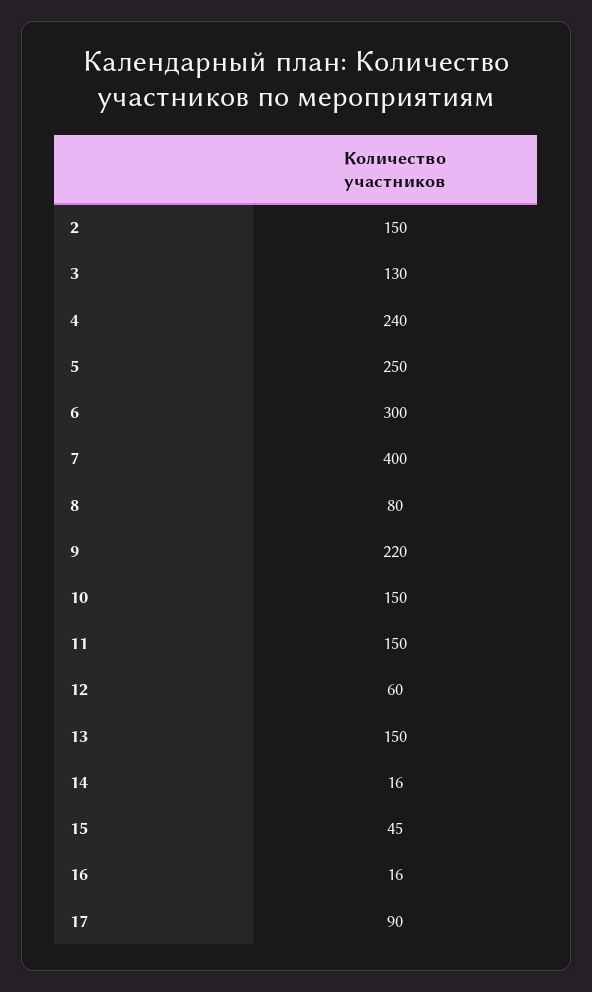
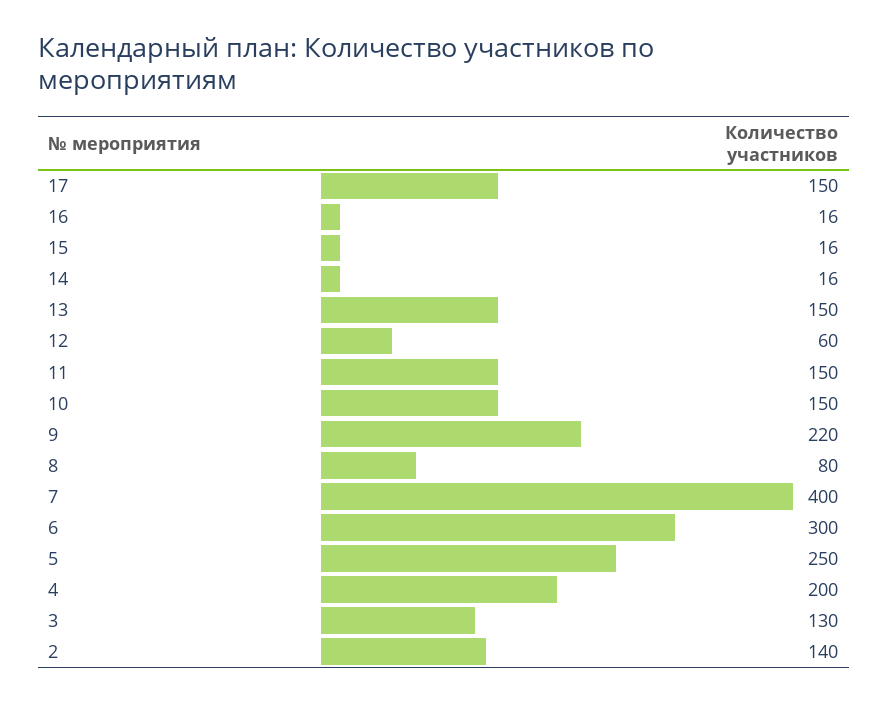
  {
-   "2": 150,
+   "2": 140,
    "3": 130,
-   "4": 240,
+   "4": 200,
    "5": 250,
    "6": 300,
    "7": 400,
    "8": 80,
    "9": 220,
    "10": 150,
    "11": 150,
    "12": 60,
    "13": 150,
    "14": 16,
-   "15": 45,
+   "15": 16,
    "16": 16,
-   "17": 90
+   "17": 150
  }

